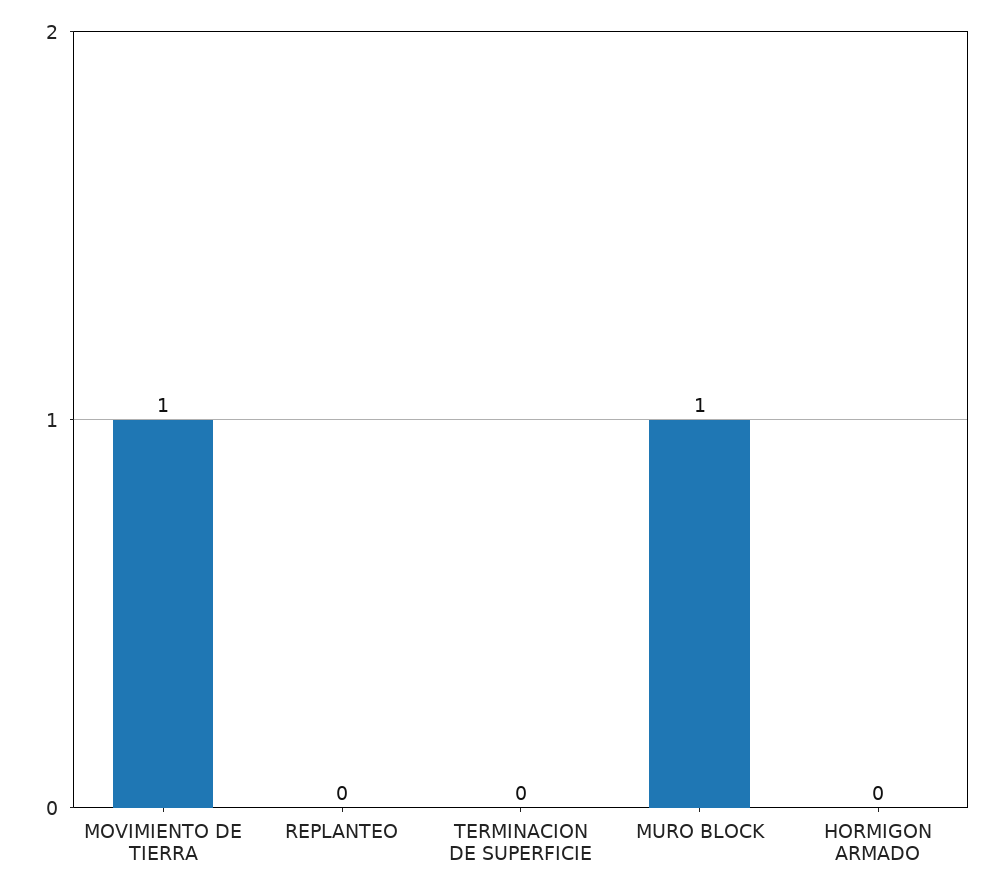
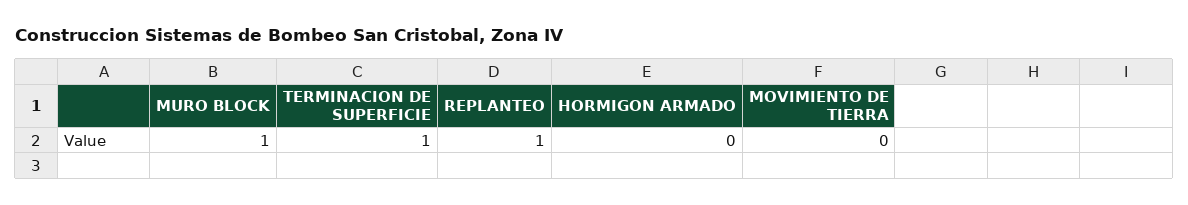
  {
-   "MOVIMIENTO DE TIERRA": 1,
+   "MOVIMIENTO DE TIERRA": 0,
-   "REPLANTEO": 0,
+   "REPLANTEO": 1,
-   "TERMINACION DE SUPERFICIE": 0,
+   "TERMINACION DE SUPERFICIE": 1,
    "MURO BLOCK": 1,
    "HORMIGON ARMADO": 0
  }

